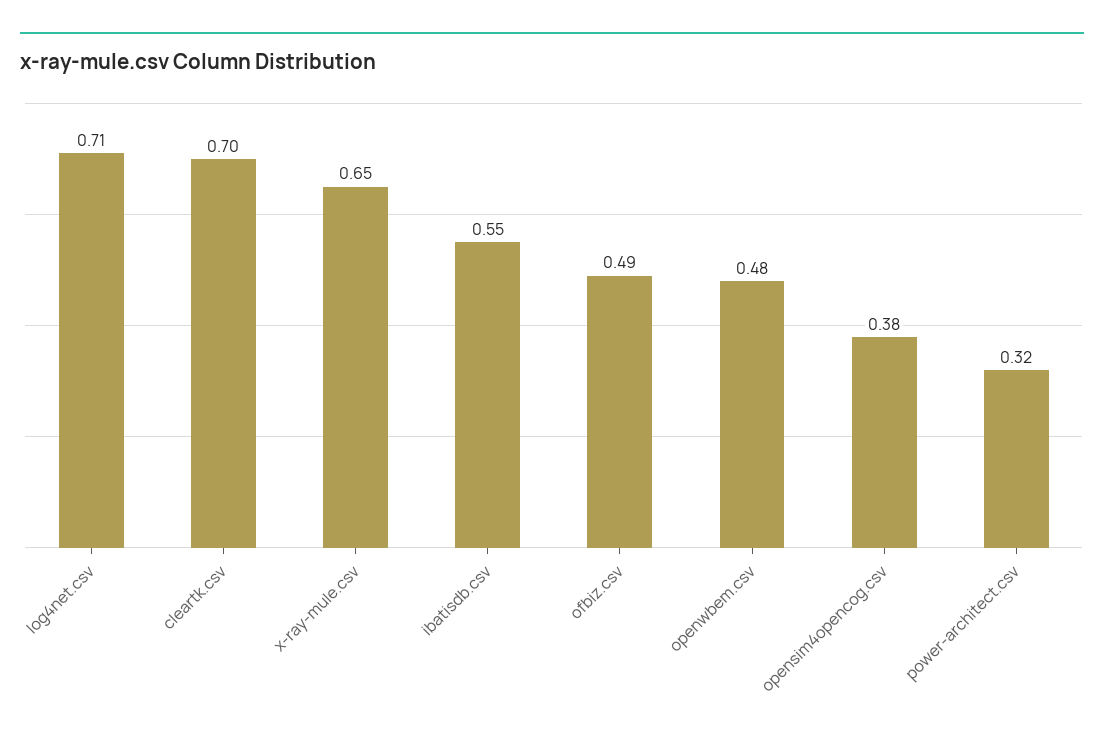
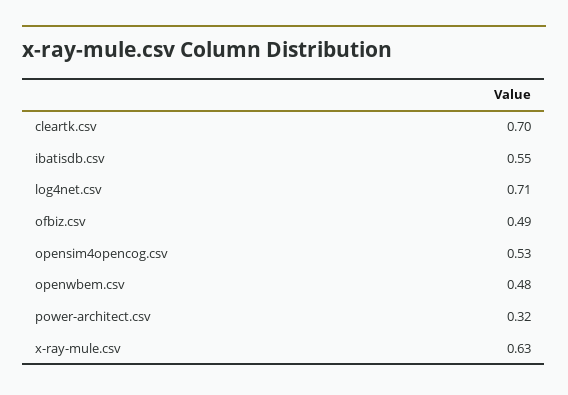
  {
    "log4net.csv": 0.71,
    "cleartk.csv": 0.7,
-   "x-ray-mule.csv": 0.65,
+   "x-ray-mule.csv": 0.63,
    "ibatisdb.csv": 0.55,
    "ofbiz.csv": 0.49,
    "openwbem.csv": 0.48,
-   "opensim4opencog.csv": 0.38,
+   "opensim4opencog.csv": 0.53,
    "power-architect.csv": 0.32
  }

